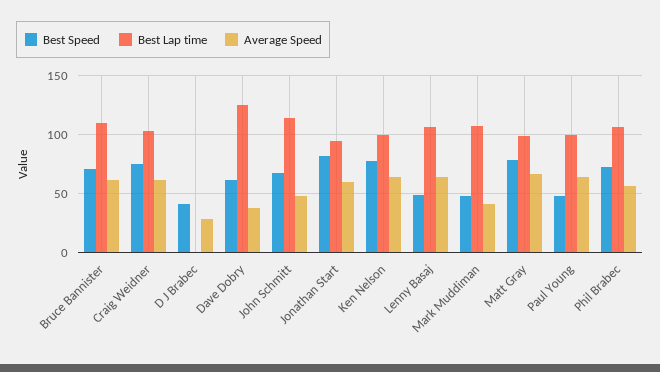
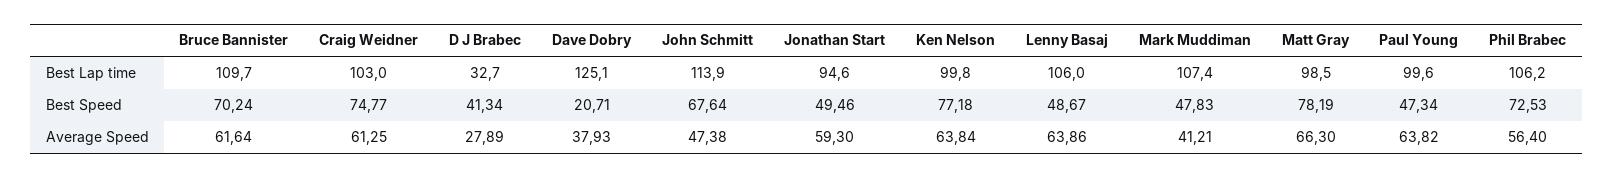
  {
    "Best Speed": {
      "Bruce Bannister": 70.24,
      "Craig Weidner": 74.77,
      "D J Brabec": 41.34,
-     "Dave Dobry": 60,
+     "Dave Dobry": 20.71,
      "John Schmitt": 67.64,
-     "Jonathan Start": 80,
+     "Jonathan Start": 49.46,
      "Ken Nelson": 77.18,
      "Lenny Basaj": 48.67,
      "Mark Muddiman": 47.83,
      "Matt Gray": 78.19,
      "Paul Young": 47.34,
      "Phil Brabec": 72.53
    },
    "Best Lap time": {
      "Bruce Bannister": 109.7,
      "Craig Weidner": 103,
-     "D J Brabec": 0,
+     "D J Brabec": 32.7,
      "Dave Dobry": 125.1,
      "John Schmitt": 113.9,
      "Jonathan Start": 94.6,
      "Ken Nelson": 99.8,
      "Lenny Basaj": 106,
      "Mark Muddiman": 107.4,
      "Matt Gray": 98.5,
      "Paul Young": 99.6,
      "Phil Brabec": 106.2
    },
    "Average Speed": {
      "Bruce Bannister": 61.64,
      "Craig Weidner": 61.25,
      "D J Brabec": 27.89,
      "Dave Dobry": 37.93,
      "John Schmitt": 47.38,
      "Jonathan Start": 59.3,
      "Ken Nelson": 63.84,
      "Lenny Basaj": 63.86,
      "Mark Muddiman": 41.21,
      "Matt Gray": 66.3,
      "Paul Young": 63.82,
      "Phil Brabec": 56.4
    }
  }

